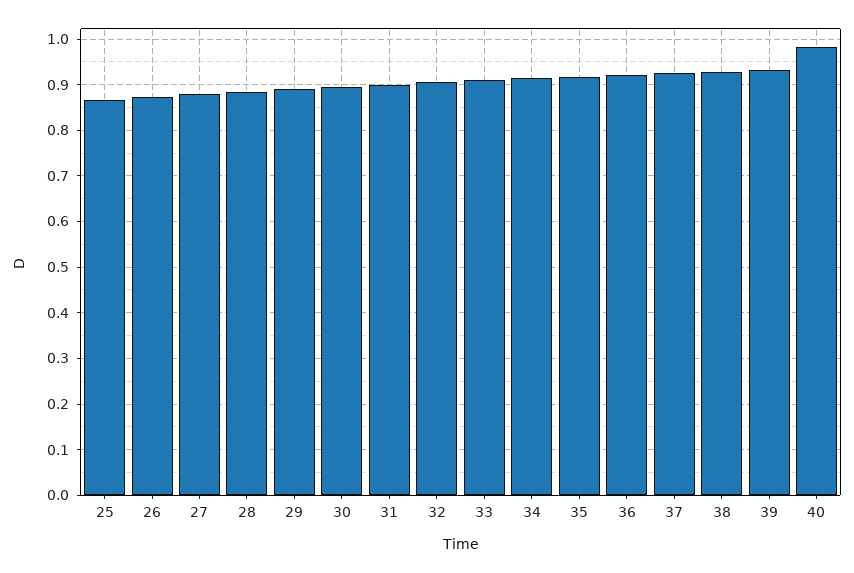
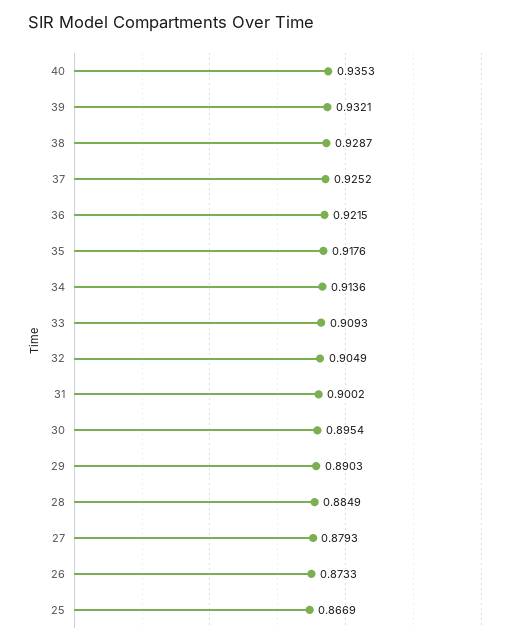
  {
    "25": 0.8669,
    "26": 0.8733,
    "27": 0.8793,
    "28": 0.8849,
    "29": 0.8903,
    "30": 0.8954,
    "31": 0.9002,
    "32": 0.9049,
    "33": 0.9093,
    "34": 0.9136,
    "35": 0.9176,
    "36": 0.9215,
    "37": 0.9252,
    "38": 0.9287,
    "39": 0.9321,
-   "40": 0.98
+   "40": 0.9353
  }

